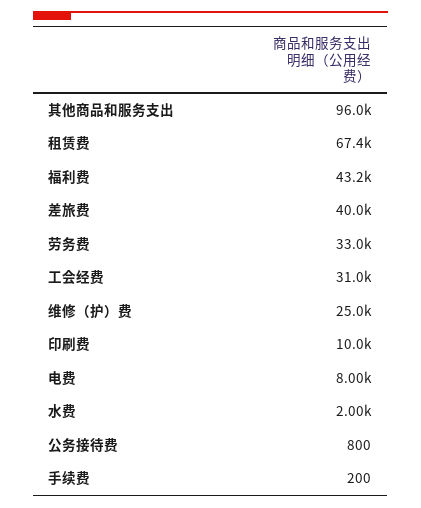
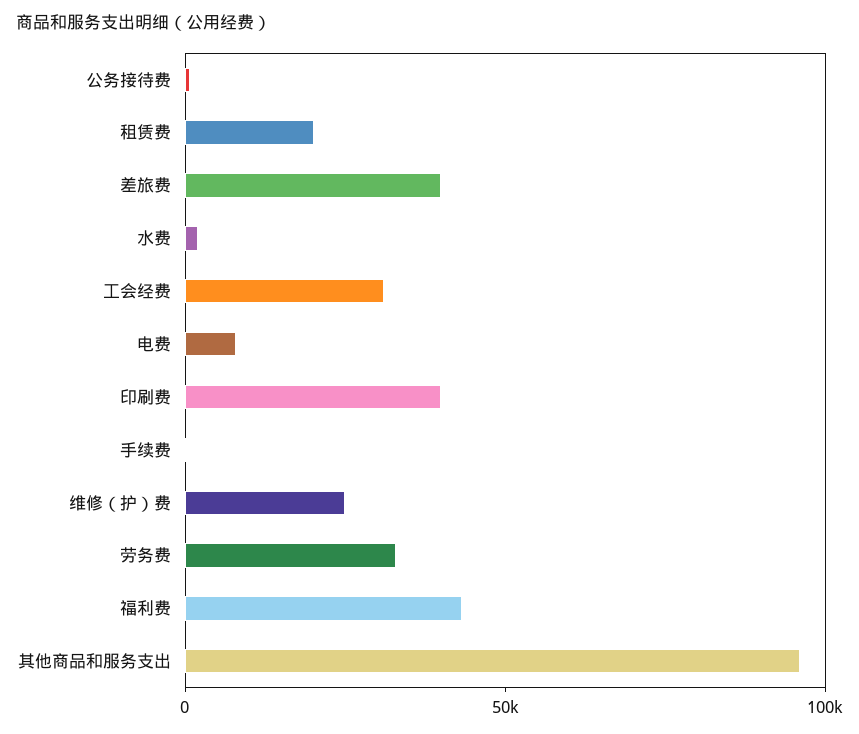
  {
    "其他商品和服务支出": 96000,
-   "租赁费": 67400,
+   "租赁费": 20000,
    "福利费": 43200,
    "差旅费": 40000,
    "劳务费": 33000,
    "工会经费": 31000,
    "维修（护）费": 25000,
-   "印刷费": 10000,
+   "印刷费": 40000,
    "电费": 8000,
    "水费": 2000,
    "公务接待费": 800,
    "手续费": 200
  }

